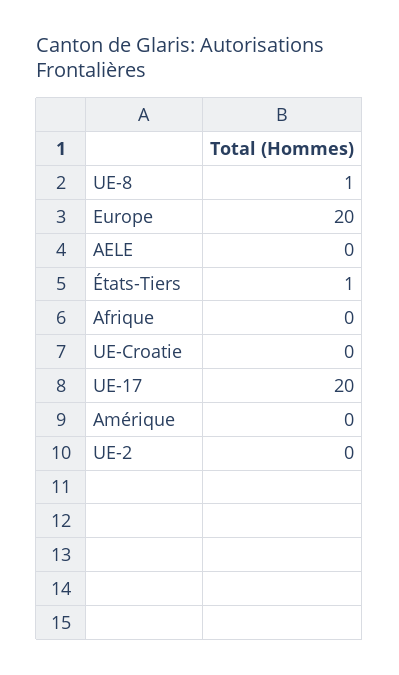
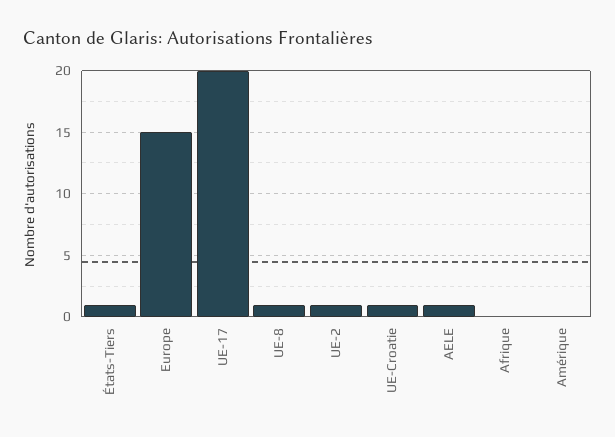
  {
    "UE-8": 1,
-   "Europe": 20,
+   "Europe": 15,
-   "AELE": 0,
+   "AELE": 1,
    "États-Tiers": 1,
    "Afrique": 0,
-   "UE-Croatie": 0,
+   "UE-Croatie": 1,
    "UE-17": 20,
    "Amérique": 0,
-   "UE-2": 0
+   "UE-2": 1
  }

